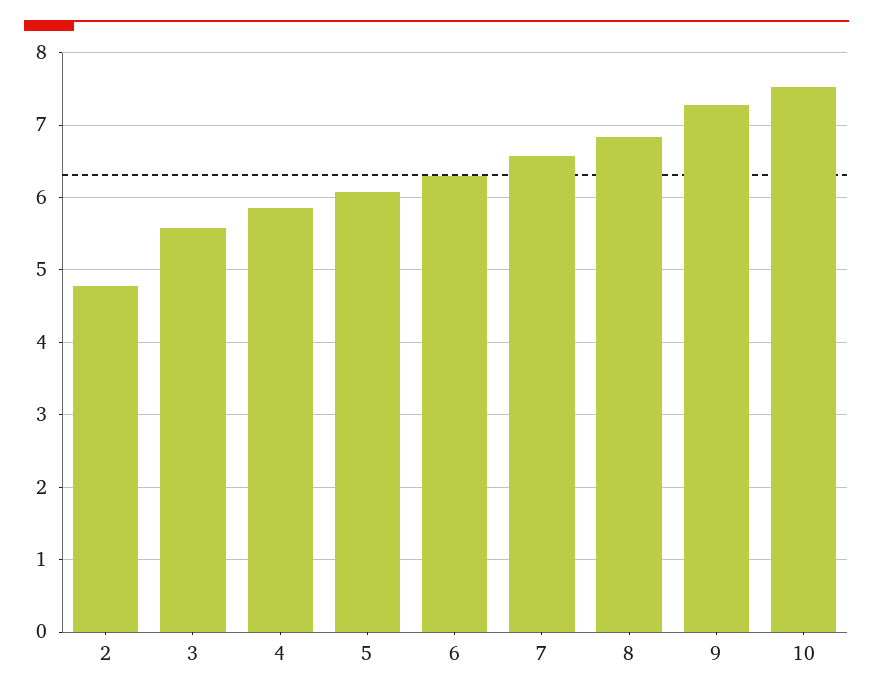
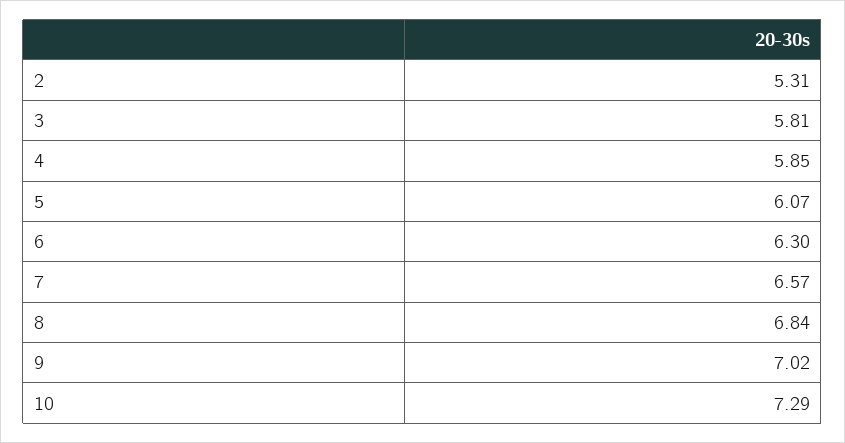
  {
-   "2": 4.8,
+   "2": 5.31,
-   "3": 5.6,
+   "3": 5.81,
    "4": 5.85,
    "5": 6.07,
    "6": 6.3,
    "7": 6.57,
    "8": 6.84,
-   "9": 7.3,
+   "9": 7.02,
-   "10": 7.5
+   "10": 7.29
  }

